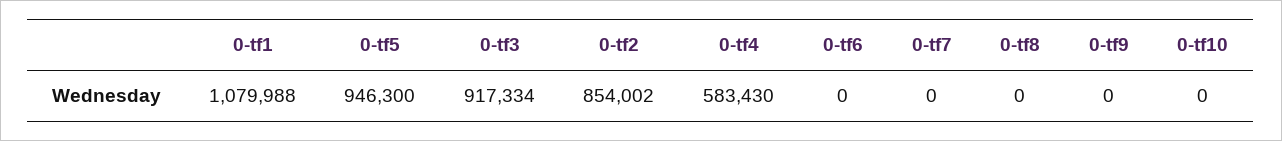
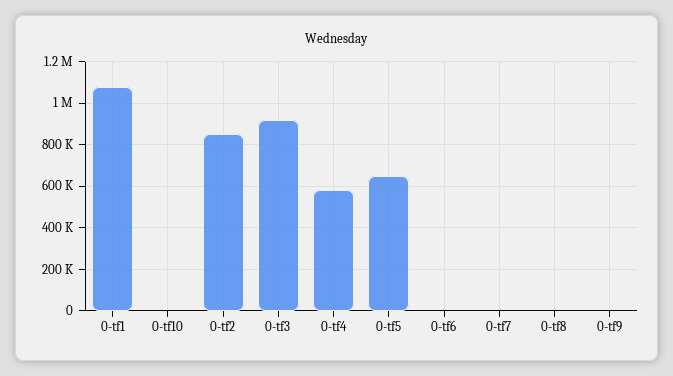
  {
    "0-tf1": 1079988,
-   "0-tf5": 946300,
+   "0-tf5": 650000,
    "0-tf3": 917334,
    "0-tf2": 854002,
    "0-tf4": 583430,
    "0-tf6": 0,
    "0-tf7": 0,
    "0-tf8": 0,
    "0-tf9": 0,
    "0-tf10": 0
  }

